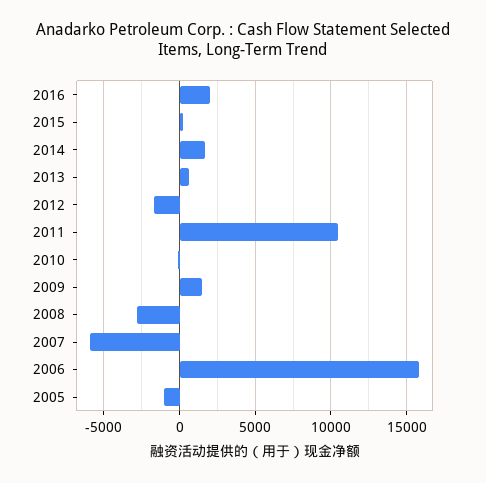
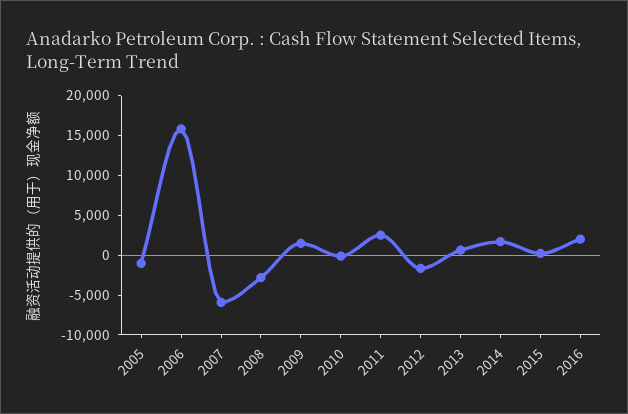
  {
    "2016": 2000,
    "2015": 0,
    "2014": 1500,
    "2013": 500,
    "2012": -1500,
-   "2011": 10500,
+   "2011": 2500,
    "2010": 0,
    "2009": 1500,
    "2008": -3000,
    "2007": -6000,
    "2006": 16000,
    "2005": -1000
  }

